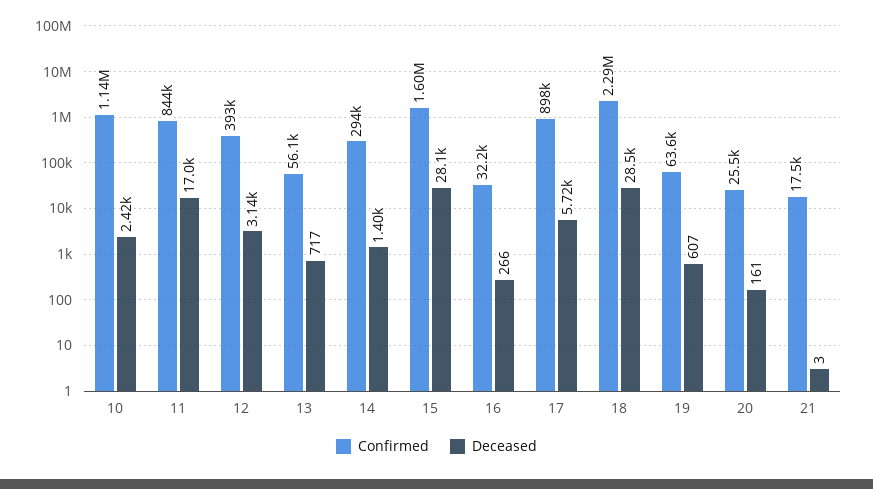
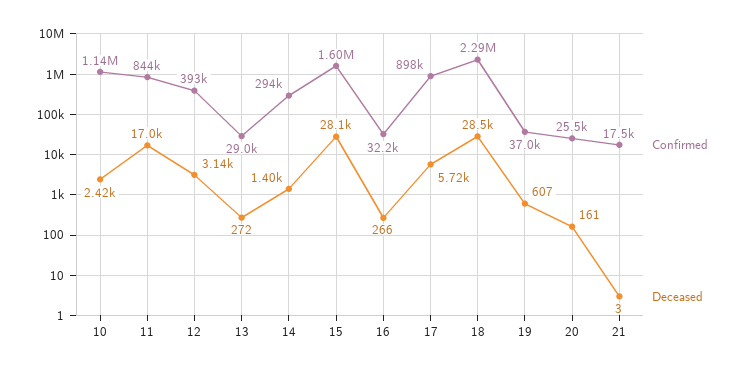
  {
    "Confirmed": {
      "10": 1140000,
      "11": 844000,
      "12": 393000,
-     "13": 56100,
+     "13": 29000,
      "14": 294000,
      "15": 1600000,
      "16": 32200,
      "17": 898000,
      "18": 2290000,
-     "19": 63600,
+     "19": 37000,
      "20": 25500,
      "21": 17500
    },
    "Deceased": {
      "10": 2420,
      "11": 17000,
      "12": 3140,
-     "13": 717,
+     "13": 272,
      "14": 1400,
      "15": 28100,
      "16": 266,
      "17": 5720,
      "18": 28500,
      "19": 607,
      "20": 161,
      "21": 3
    }
  }

